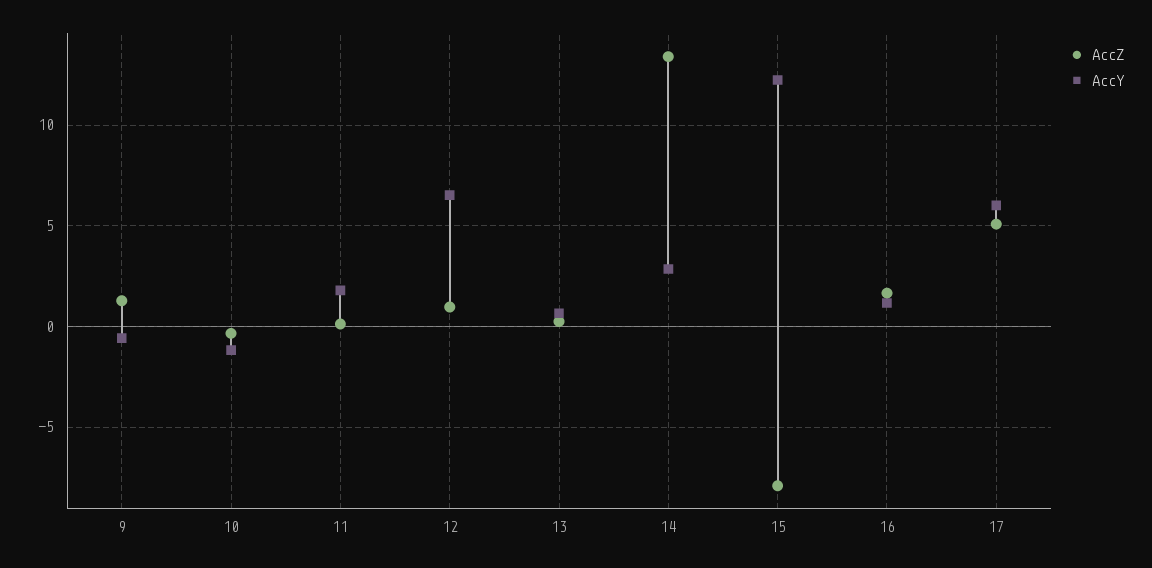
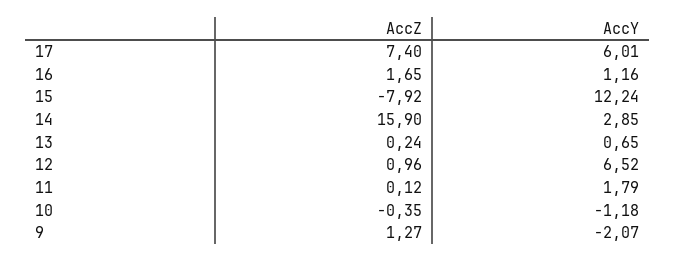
  {
    "AccZ": {
      "9": 1.27,
      "10": -0.35,
      "11": 0.12,
      "12": 0.96,
      "13": 0.24,
-     "14": 13.5,
+     "14": 15.9,
      "15": -7.92,
      "16": 1.65,
-     "17": 5
+     "17": 7.4
    },
    "AccY": {
-     "9": -0.5,
+     "9": -2.07,
      "10": -1.18,
      "11": 1.79,
      "12": 6.52,
      "13": 0.65,
      "14": 2.85,
      "15": 12.24,
      "16": 1.16,
      "17": 6.01
    }
  }

